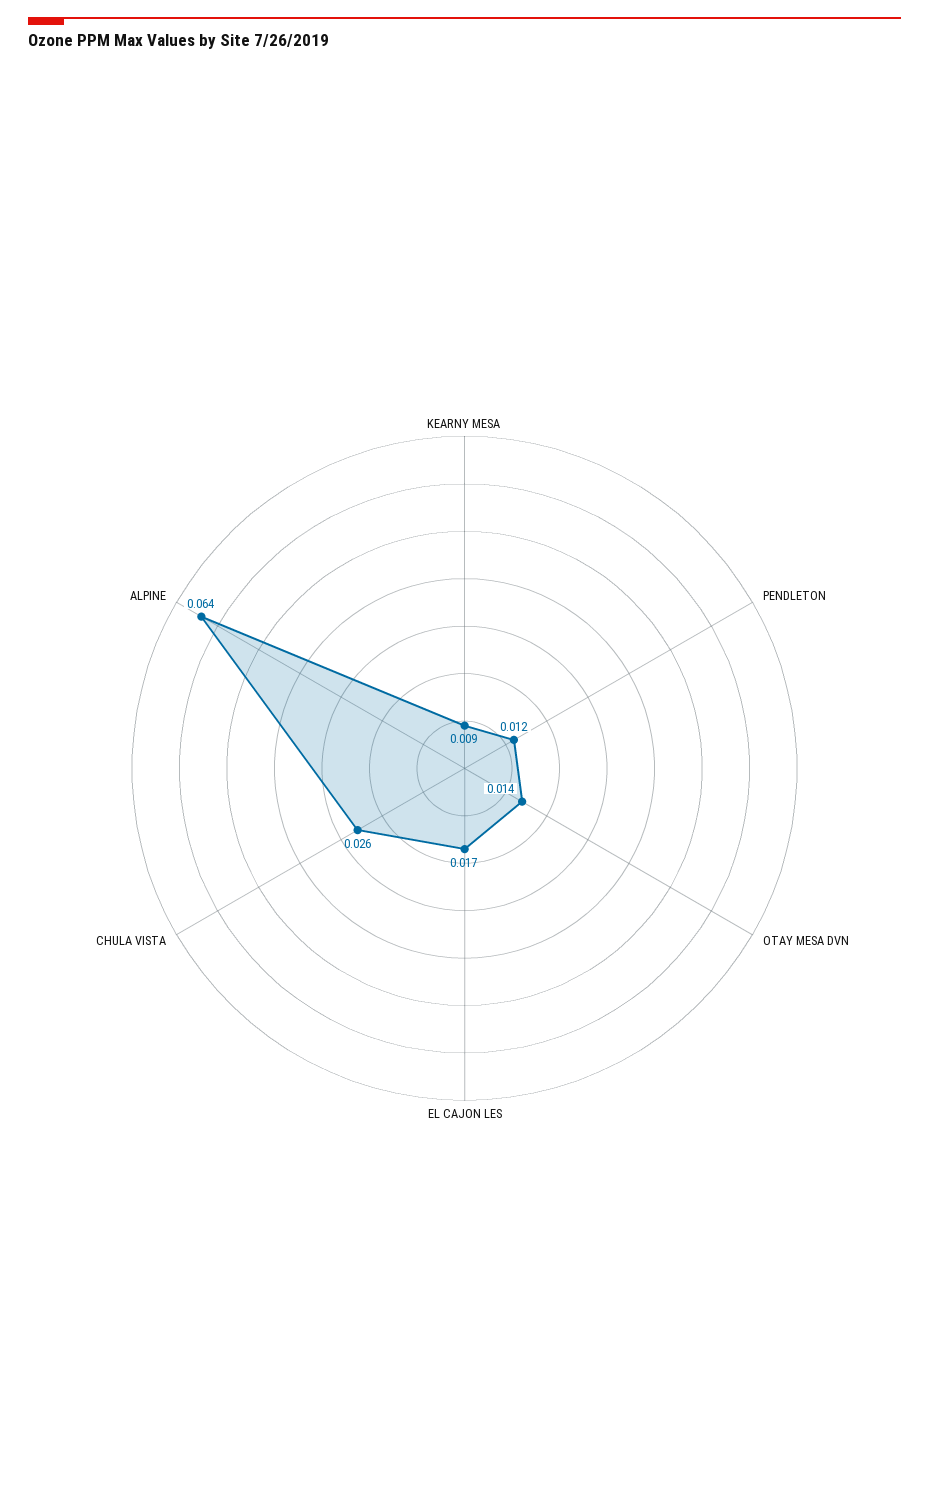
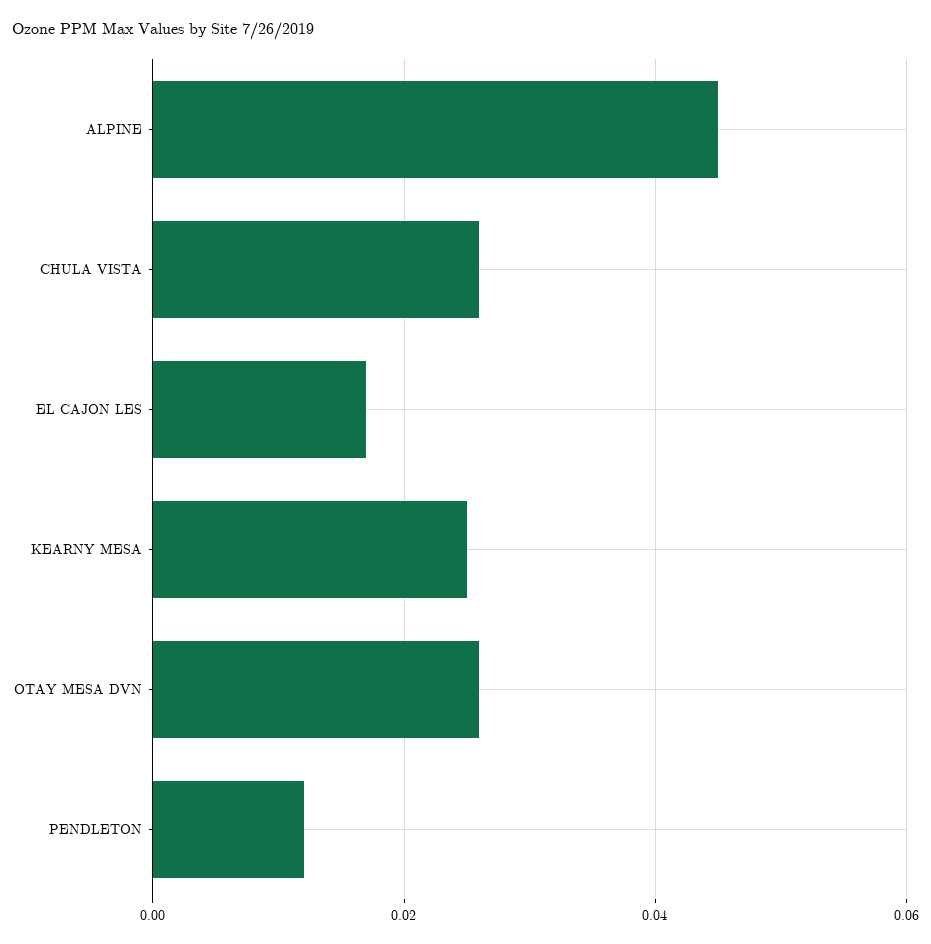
  {
-   "KEARNY MESA": 0.009,
+   "KEARNY MESA": 0.025,
    "PENDLETON": 0.012,
-   "OTAY MESA DVN": 0.014,
+   "OTAY MESA DVN": 0.025,
    "EL CAJON LES": 0.017,
    "CHULA VISTA": 0.026,
-   "ALPINE": 0.064
+   "ALPINE": 0.045
  }

